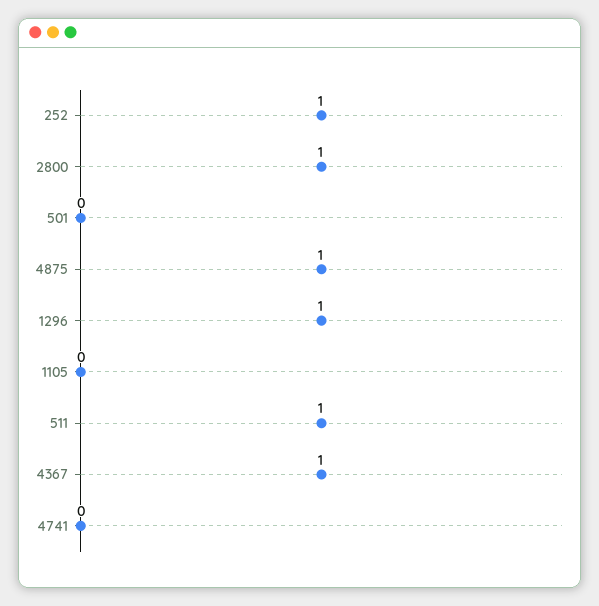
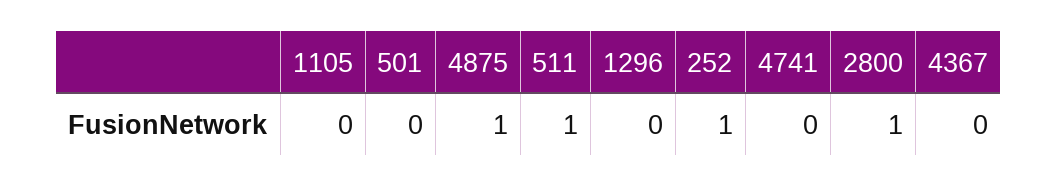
  {
    "252": 1,
    "2800": 1,
    "501": 0,
    "4875": 1,
-   "1296": 1,
+   "1296": 0,
    "1105": 0,
    "511": 1,
-   "4367": 1,
+   "4367": 0,
    "4741": 0
  }

